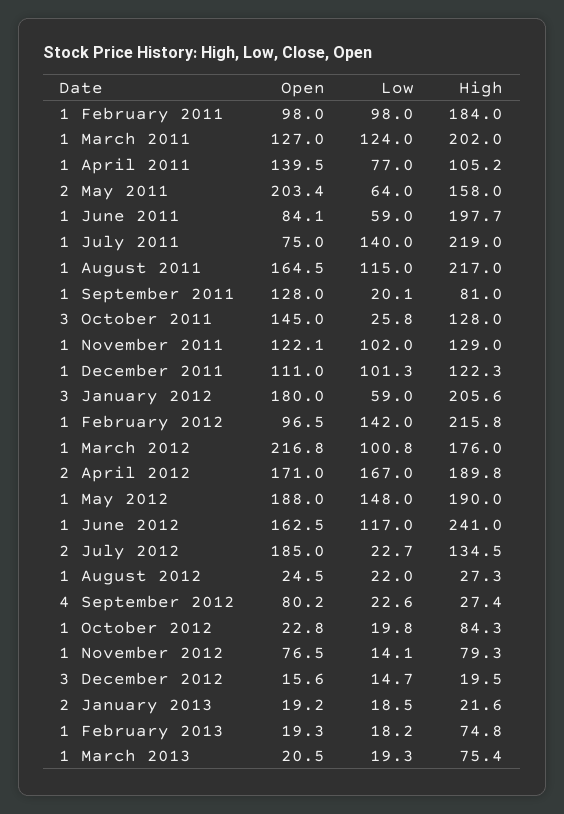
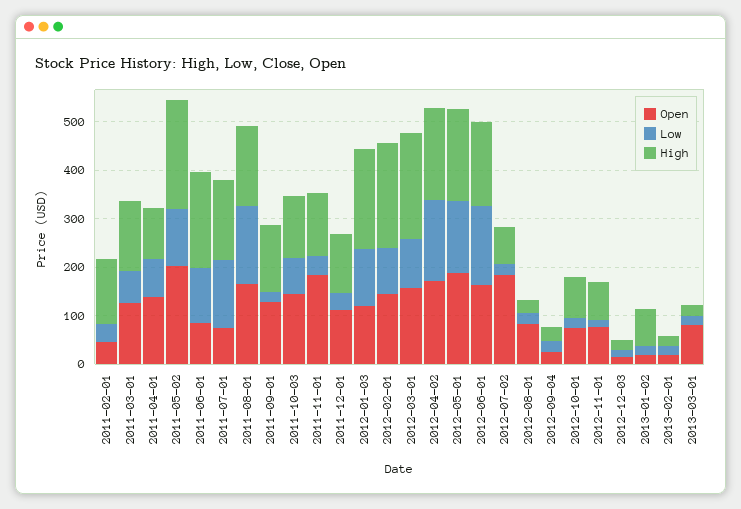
  {
    "Open": {
-     "1 February 2011": 98,
+     "1 February 2011": 40,
      "1 March 2011": 127,
      "1 April 2011": 139.5,
      "2 May 2011": 203.4,
      "1 June 2011": 84.1,
      "1 July 2011": 75,
      "1 August 2011": 164.5,
      "1 September 2011": 128,
      "3 October 2011": 145,
-     "1 November 2011": 122.1,
+     "1 November 2011": 180,
      "1 December 2011": 111,
-     "3 January 2012": 180,
+     "3 January 2012": 120,
-     "1 February 2012": 96.5,
+     "1 February 2012": 140,
-     "1 March 2012": 216.8,
+     "1 March 2012": 160,
      "2 April 2012": 171,
      "1 May 2012": 188,
      "1 June 2012": 162.5,
      "2 July 2012": 185,
-     "1 August 2012": 24.5,
+     "1 August 2012": 80,
-     "4 September 2012": 80.2,
+     "4 September 2012": 20,
-     "1 October 2012": 22.8,
+     "1 October 2012": 80,
      "1 November 2012": 76.5,
      "3 December 2012": 15.6,
      "2 January 2013": 19.2,
      "1 February 2013": 19.3,
-     "1 March 2013": 20.5
+     "1 March 2013": 80
    },
    "Low": {
-     "1 February 2011": 98,
+     "1 February 2011": 40,
-     "1 March 2011": 124,
+     "1 March 2011": 60,
      "1 April 2011": 77,
-     "2 May 2011": 64,
+     "2 May 2011": 120,
-     "1 June 2011": 59,
+     "1 June 2011": 120,
      "1 July 2011": 140,
-     "1 August 2011": 115,
+     "1 August 2011": 160,
      "1 September 2011": 20.1,
-     "3 October 2011": 25.8,
+     "3 October 2011": 80,
-     "1 November 2011": 102,
+     "1 November 2011": 40,
-     "1 December 2011": 101.3,
+     "1 December 2011": 40,
-     "3 January 2012": 59,
+     "3 January 2012": 120,
-     "1 February 2012": 142,
+     "1 February 2012": 100,
      "1 March 2012": 100.8,
      "2 April 2012": 167,
      "1 May 2012": 148,
-     "1 June 2012": 117,
+     "1 June 2012": 160,
      "2 July 2012": 22.7,
      "1 August 2012": 22,
      "4 September 2012": 22.6,
      "1 October 2012": 19.8,
      "1 November 2012": 14.1,
      "3 December 2012": 14.7,
      "2 January 2013": 18.5,
      "1 February 2013": 18.2,
      "1 March 2013": 19.3
    },
    "High": {
-     "1 February 2011": 184,
+     "1 February 2011": 140,
-     "1 March 2011": 202,
+     "1 March 2011": 140,
      "1 April 2011": 105.2,
-     "2 May 2011": 158,
+     "2 May 2011": 220,
      "1 June 2011": 197.7,
-     "1 July 2011": 219,
+     "1 July 2011": 160,
-     "1 August 2011": 217,
+     "1 August 2011": 160,
-     "1 September 2011": 81,
+     "1 September 2011": 140,
      "3 October 2011": 128,
      "1 November 2011": 129,
      "1 December 2011": 122.3,
      "3 January 2012": 205.6,
      "1 February 2012": 215.8,
-     "1 March 2012": 176,
+     "1 March 2012": 220,
      "2 April 2012": 189.8,
      "1 May 2012": 190,
-     "1 June 2012": 241,
+     "1 June 2012": 180,
-     "2 July 2012": 134.5,
+     "2 July 2012": 80,
      "1 August 2012": 27.3,
      "4 September 2012": 27.4,
      "1 October 2012": 84.3,
      "1 November 2012": 79.3,
      "3 December 2012": 19.5,
-     "2 January 2013": 21.6,
+     "2 January 2013": 80,
-     "1 February 2013": 74.8,
+     "1 February 2013": 20,
-     "1 March 2013": 75.4
+     "1 March 2013": 20
    }
  }

